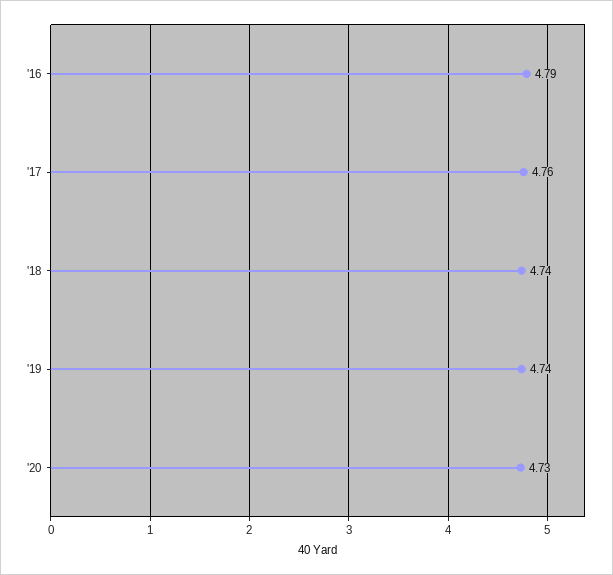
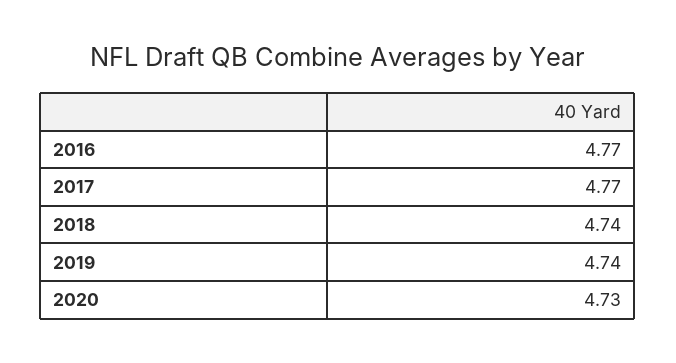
  {
-   "'16": 4.79,
+   "'16": 4.77,
-   "'17": 4.76,
+   "'17": 4.77,
    "'18": 4.74,
    "'19": 4.74,
    "'20": 4.73
  }

